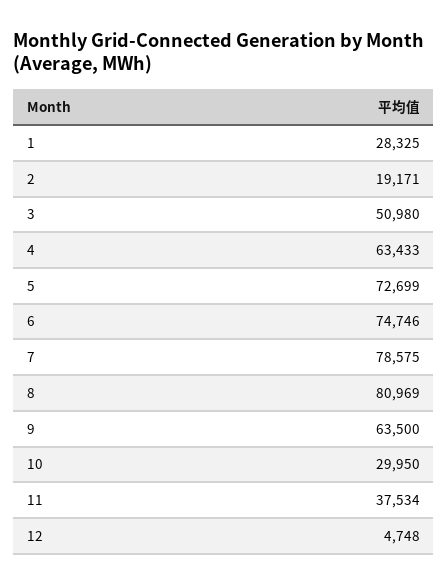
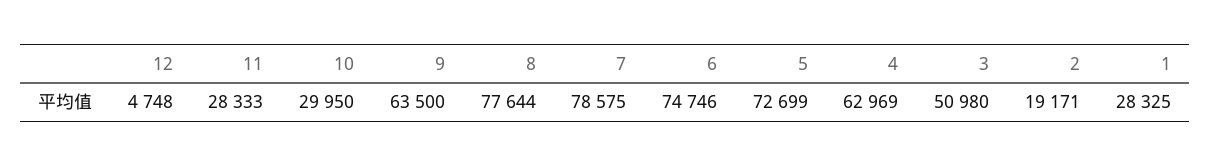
  {
    "1": 28325,
    "2": 19171,
    "3": 50980,
-   "4": 63433,
+   "4": 62969,
    "5": 72699,
    "6": 74746,
    "7": 78575,
-   "8": 80969,
+   "8": 77644,
    "9": 63500,
    "10": 29950,
-   "11": 37534,
+   "11": 28333,
    "12": 4748
  }

